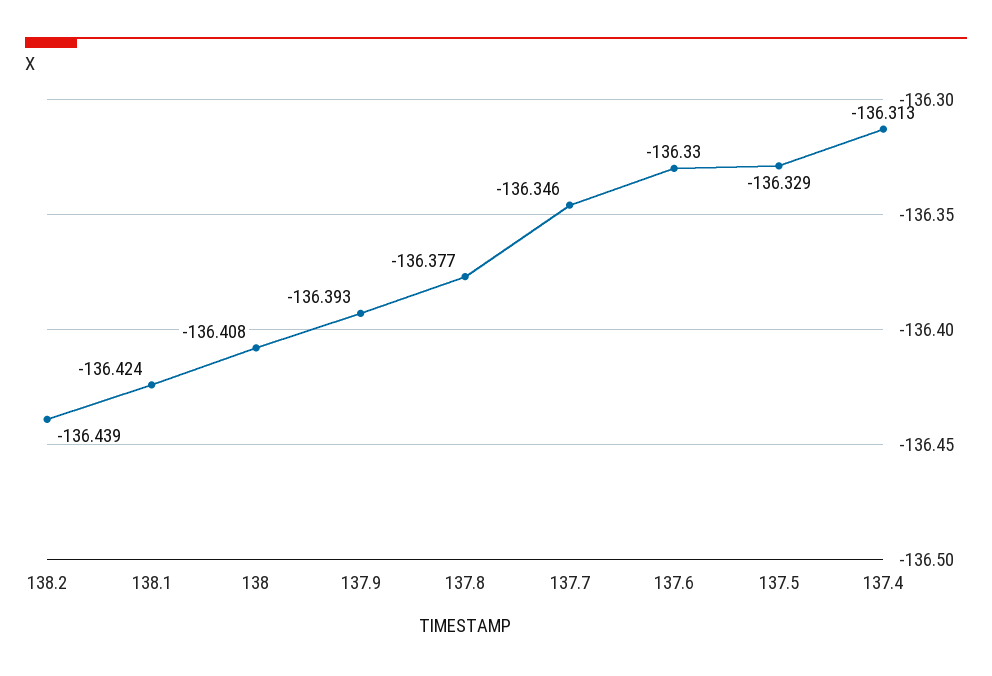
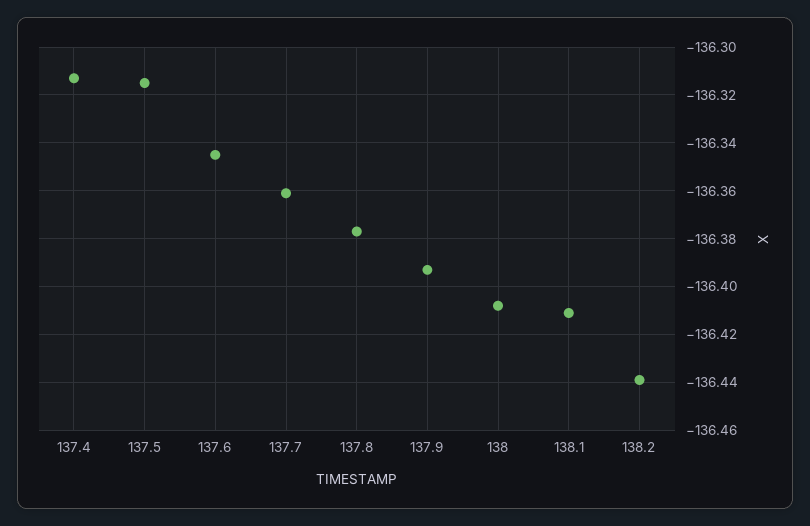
  {
    "138.2": -136.439,
-   "138.1": -136.424,
+   "138.1": -136.41,
    "138": -136.408,
    "137.9": -136.393,
    "137.8": -136.377,
-   "137.7": -136.346,
+   "137.7": -136.36,
-   "137.6": -136.33,
+   "137.6": -136.345,
-   "137.5": -136.329,
+   "137.5": -136.315,
    "137.4": -136.313
  }

